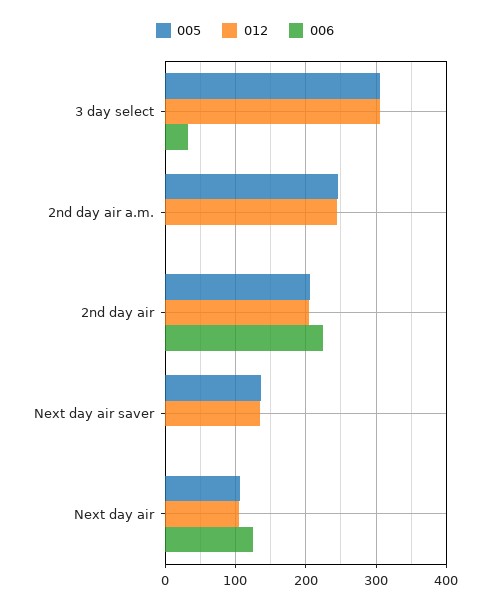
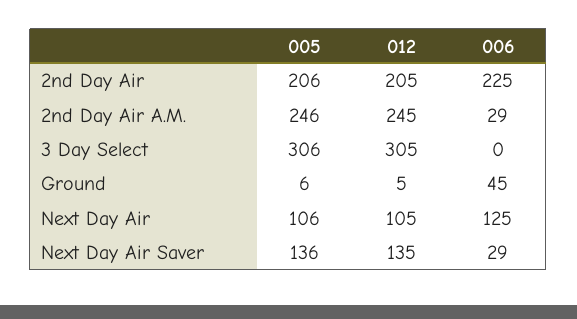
  {
    "005": {
      "3 day select": 306,
      "2nd day air a.m.": 246,
      "2nd day air": 206,
      "Next day air saver": 136,
-     "Next day air": 106
+     "Next day air": 106,
+     "Ground": 6
    },
    "012": {
      "3 day select": 305,
      "2nd day air a.m.": 245,
      "2nd day air": 205,
      "Next day air saver": 135,
-     "Next day air": 105
+     "Next day air": 105,
+     "Ground": 5
    },
    "006": {
-     "3 day select": 30,
+     "3 day select": 0,
-     "2nd day air a.m.": 0,
+     "2nd day air a.m.": 29,
      "2nd day air": 225,
-     "Next day air saver": 0,
+     "Next day air saver": 29,
-     "Next day air": 125
+     "Next day air": 125,
+     "Ground": 45
    }
  }

